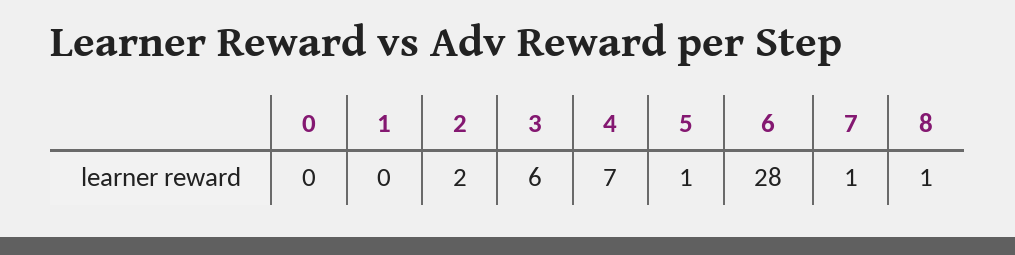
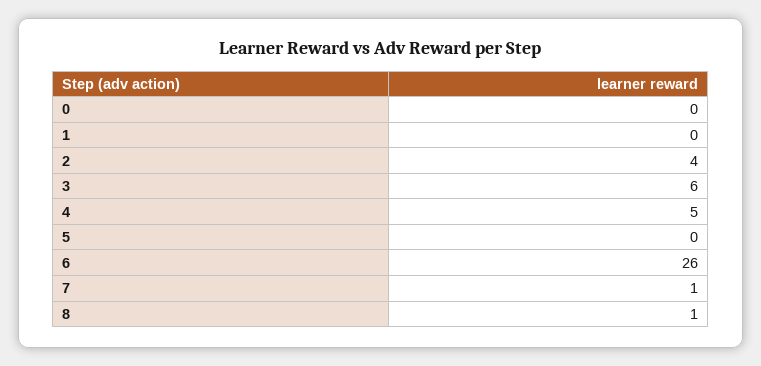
  {
    "0": 0,
    "1": 0,
-   "2": 2,
+   "2": 4,
    "3": 6,
-   "4": 7,
+   "4": 5,
-   "5": 1,
+   "5": 0,
-   "6": 28,
+   "6": 26,
    "7": 1,
    "8": 1
  }

